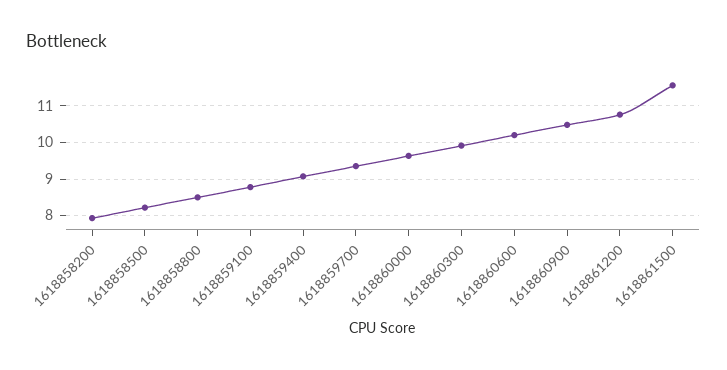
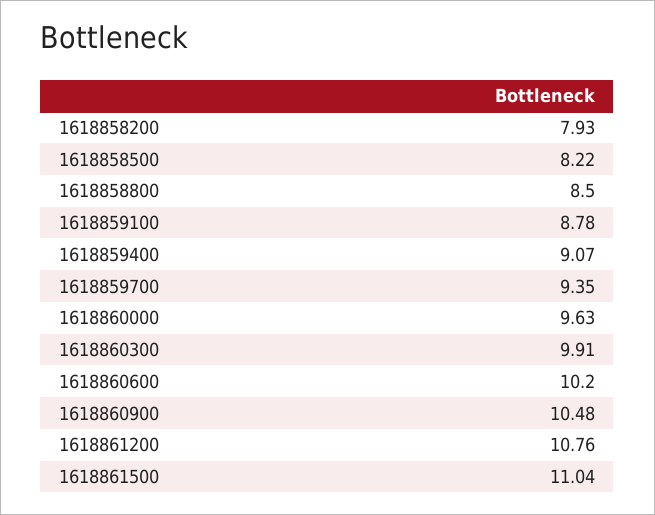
  {
    "1618858200": 7.93,
    "1618858500": 8.22,
    "1618858800": 8.5,
    "1618859100": 8.78,
    "1618859400": 9.07,
    "1618859700": 9.35,
    "1618860000": 9.63,
    "1618860300": 9.91,
    "1618860600": 10.2,
    "1618860900": 10.48,
    "1618861200": 10.76,
-   "1618861500": 11.6
+   "1618861500": 11.04
  }

